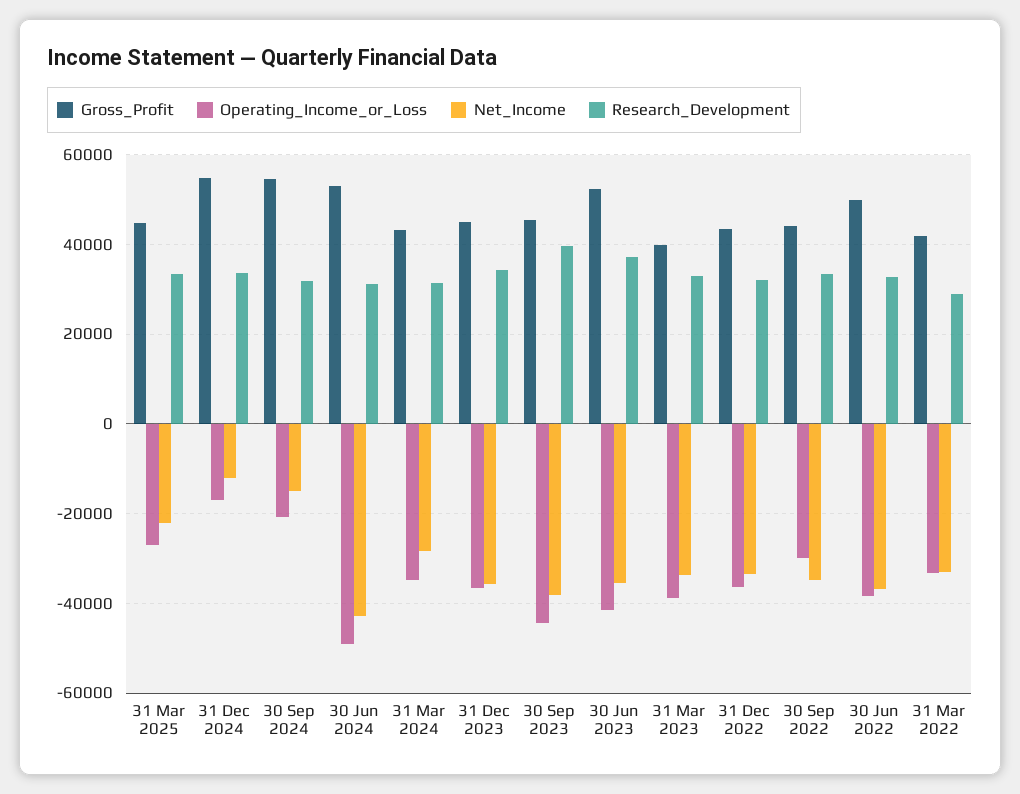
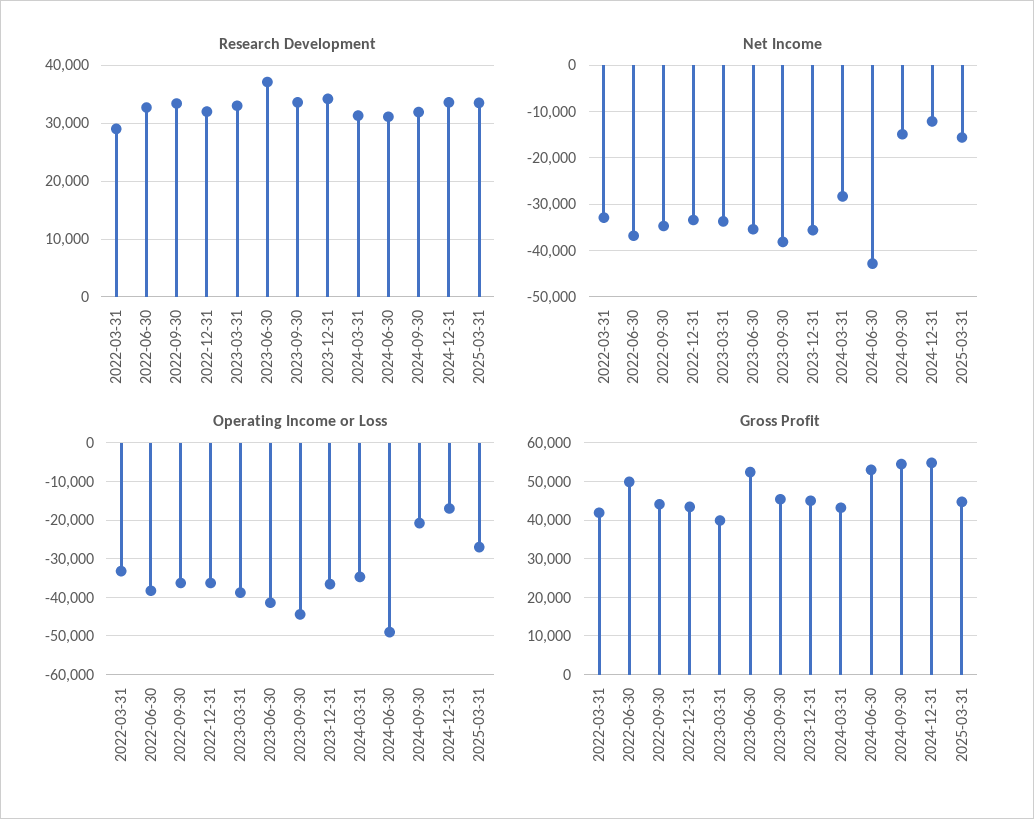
  {
    "Gross_Profit": {
      "31 Mar 2025": 44000,
      "31 Dec 2024": 54000,
      "30 Sep 2024": 54000,
      "30 Jun 2024": 54000,
      "31 Mar 2024": 44000,
      "31 Dec 2023": 46000,
      "30 Sep 2023": 46000,
      "30 Jun 2023": 52000,
      "31 Mar 2023": 40000,
      "31 Dec 2022": 44000,
      "30 Sep 2022": 44000,
      "30 Jun 2022": 50000,
      "31 Mar 2022": 42000
    },
    "Operating_Income_or_Loss": {
      "31 Mar 2025": -28000,
      "31 Dec 2024": -18000,
      "30 Sep 2024": -20000,
      "30 Jun 2024": -50000,
      "31 Mar 2024": -34000,
      "31 Dec 2023": -36000,
      "30 Sep 2023": -44000,
      "30 Jun 2023": -42000,
      "31 Mar 2023": -38000,
      "31 Dec 2022": -36000,
-     "30 Sep 2022": -30000,
+     "30 Sep 2022": -36000,
      "30 Jun 2022": -38000,
      "31 Mar 2022": -34000
    },
    "Net_Income": {
-     "31 Mar 2025": -22000,
+     "31 Mar 2025": -16000,
      "31 Dec 2024": -12000,
      "30 Sep 2024": -14000,
      "30 Jun 2024": -42000,
      "31 Mar 2024": -28000,
      "31 Dec 2023": -36000,
      "30 Sep 2023": -38000,
      "30 Jun 2023": -36000,
      "31 Mar 2023": -34000,
      "31 Dec 2022": -34000,
      "30 Sep 2022": -34000,
      "30 Jun 2022": -36000,
      "31 Mar 2022": -32000
    },
    "Research_Development": {
      "31 Mar 2025": 34000,
      "31 Dec 2024": 34000,
      "30 Sep 2024": 32000,
      "30 Jun 2024": 32000,
      "31 Mar 2024": 32000,
      "31 Dec 2023": 34000,
-     "30 Sep 2023": 40000,
+     "30 Sep 2023": 34000,
      "30 Jun 2023": 38000,
      "31 Mar 2023": 34000,
      "31 Dec 2022": 32000,
      "30 Sep 2022": 34000,
      "30 Jun 2022": 32000,
      "31 Mar 2022": 30000
    }
  }

